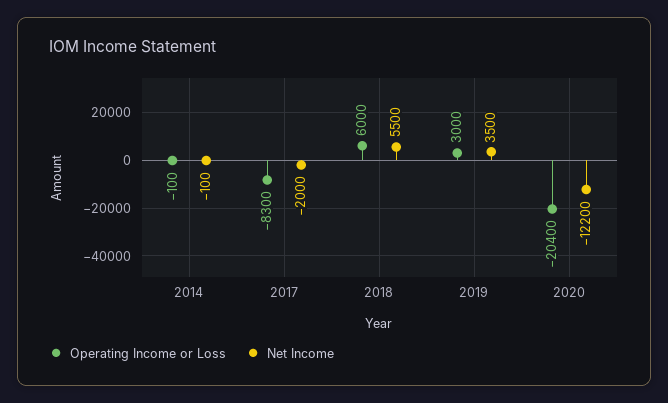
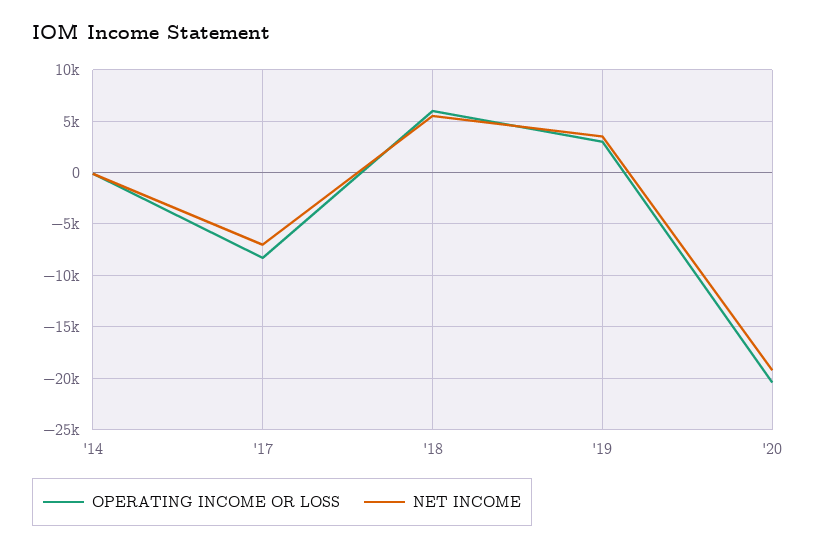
  {
    "Operating Income or Loss": {
      "2014": -100,
      "2017": -8300,
      "2018": 6000,
      "2019": 3000,
      "2020": -20400
    },
    "Net Income": {
      "2014": -100,
-     "2017": -2000,
+     "2017": -7000,
      "2018": 5500,
      "2019": 3500,
-     "2020": -12200
+     "2020": -19000
    }
  }

